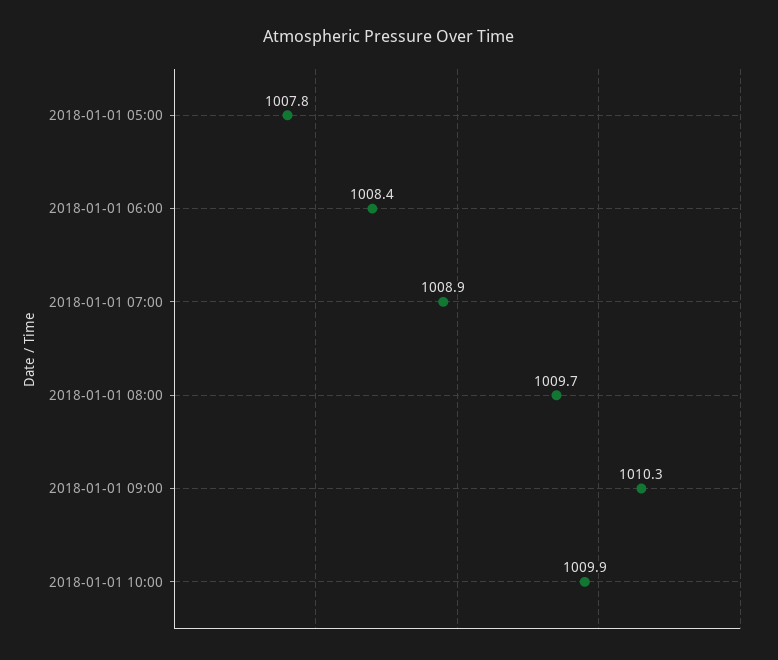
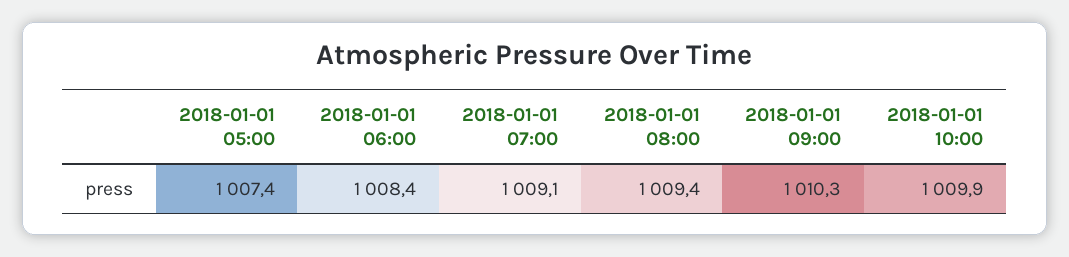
  {
-   "2018-01-01 05:00": 1007.8,
+   "2018-01-01 05:00": 1007.4,
    "2018-01-01 06:00": 1008.4,
-   "2018-01-01 07:00": 1008.9,
+   "2018-01-01 07:00": 1009.1,
-   "2018-01-01 08:00": 1009.7,
+   "2018-01-01 08:00": 1009.4,
    "2018-01-01 09:00": 1010.3,
    "2018-01-01 10:00": 1009.9
  }

